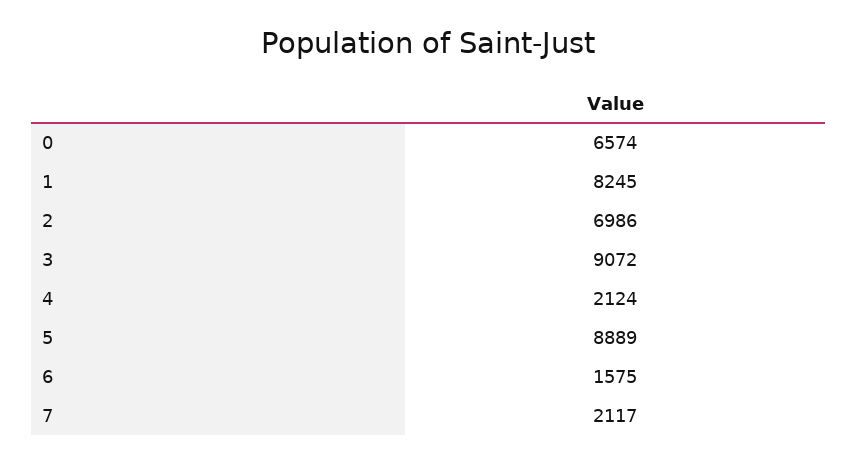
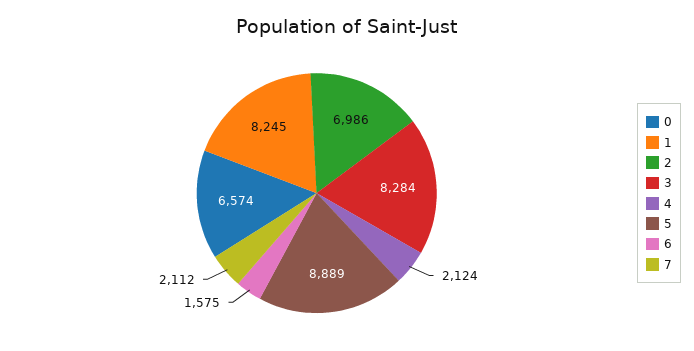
  {
    "0": 6574,
    "1": 8245,
    "2": 6986,
-   "3": 9072,
+   "3": 8284,
    "4": 2124,
    "5": 8889,
    "6": 1575,
-   "7": 2117
+   "7": 2112
  }

